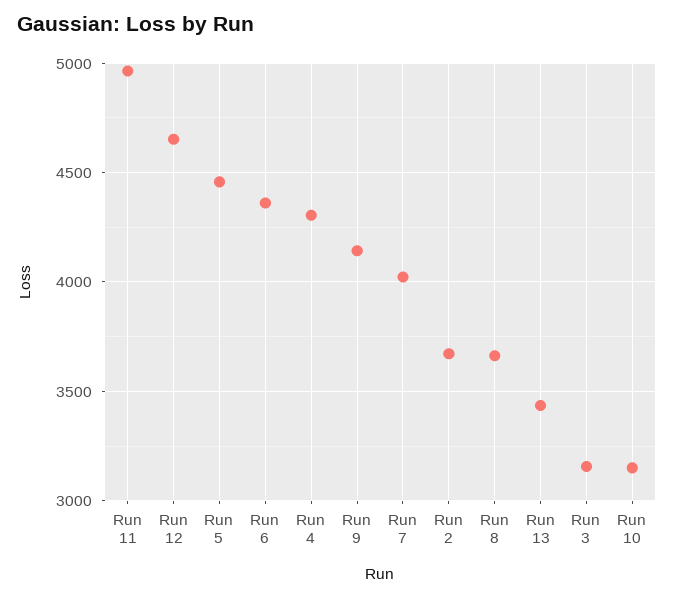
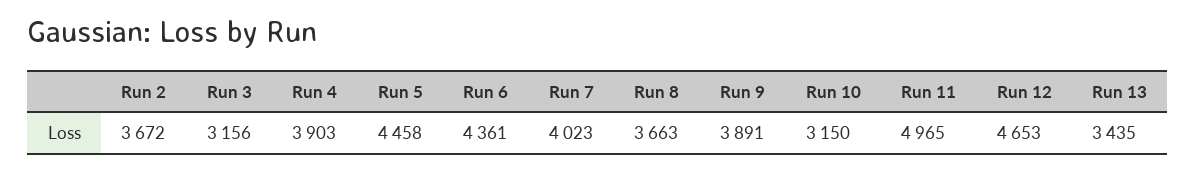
  {
    "Run 11": 4965,
    "Run 12": 4653,
    "Run 5": 4458,
    "Run 6": 4361,
-   "Run 4": 4300,
+   "Run 4": 3903,
-   "Run 9": 4150,
+   "Run 9": 3891,
    "Run 7": 4023,
    "Run 2": 3672,
    "Run 8": 3663,
    "Run 13": 3435,
    "Run 3": 3156,
    "Run 10": 3150
  }

